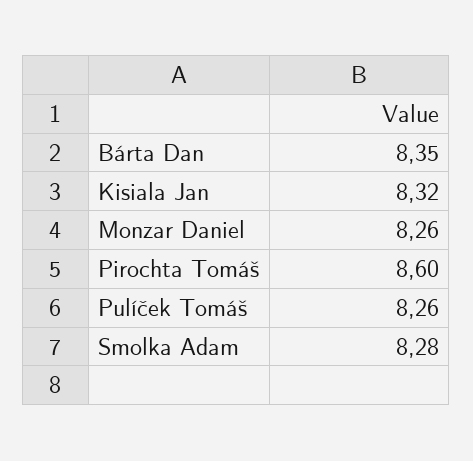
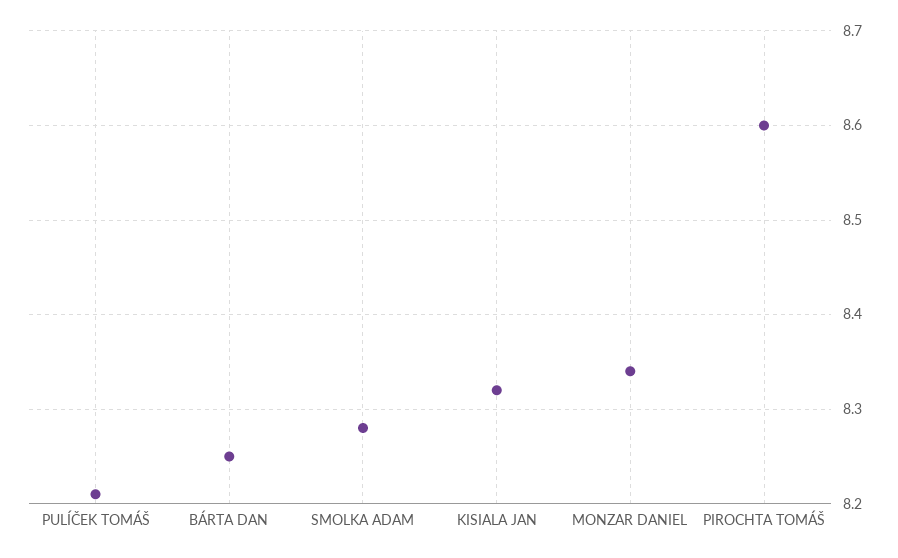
  {
-   "Bárta Dan": 8.35,
+   "Bárta Dan": 8.25,
    "Kisiala Jan": 8.32,
-   "Monzar Daniel": 8.26,
+   "Monzar Daniel": 8.34,
    "Pirochta Tomáš": 8.6,
-   "Pulíček Tomáš": 8.26,
+   "Pulíček Tomáš": 8.21,
    "Smolka Adam": 8.28
  }

